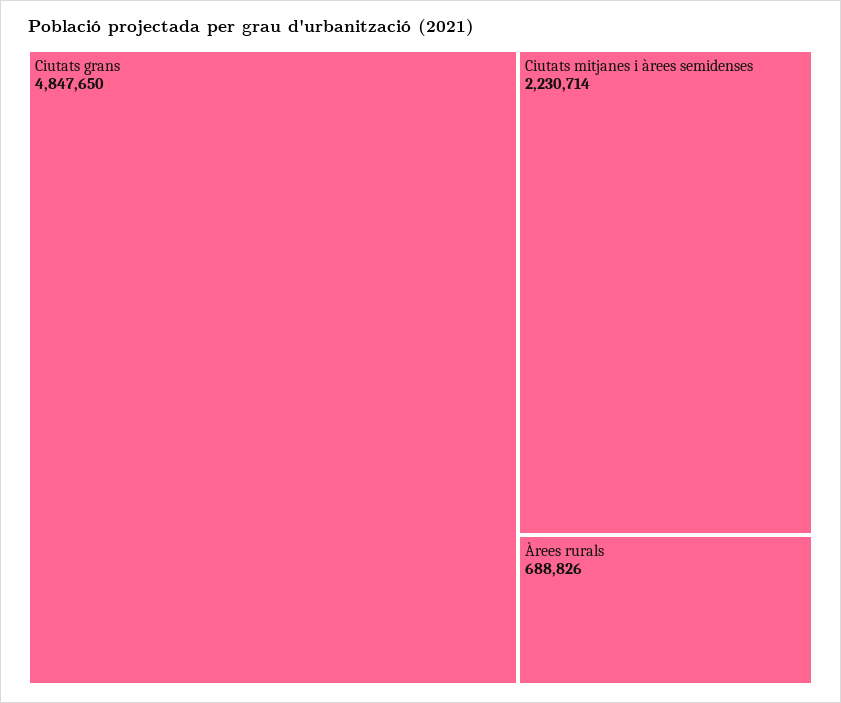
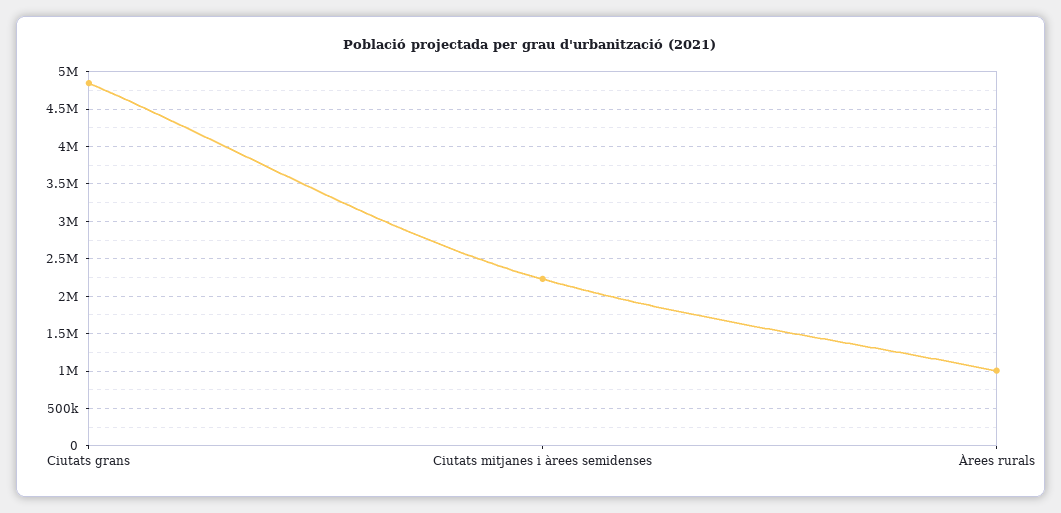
  {
    "Ciutats grans": 4847650,
    "Ciutats mitjanes i àrees semidenses": 2230714,
-   "Àrees rurals": 688826
+   "Àrees rurals": 1000000
  }

